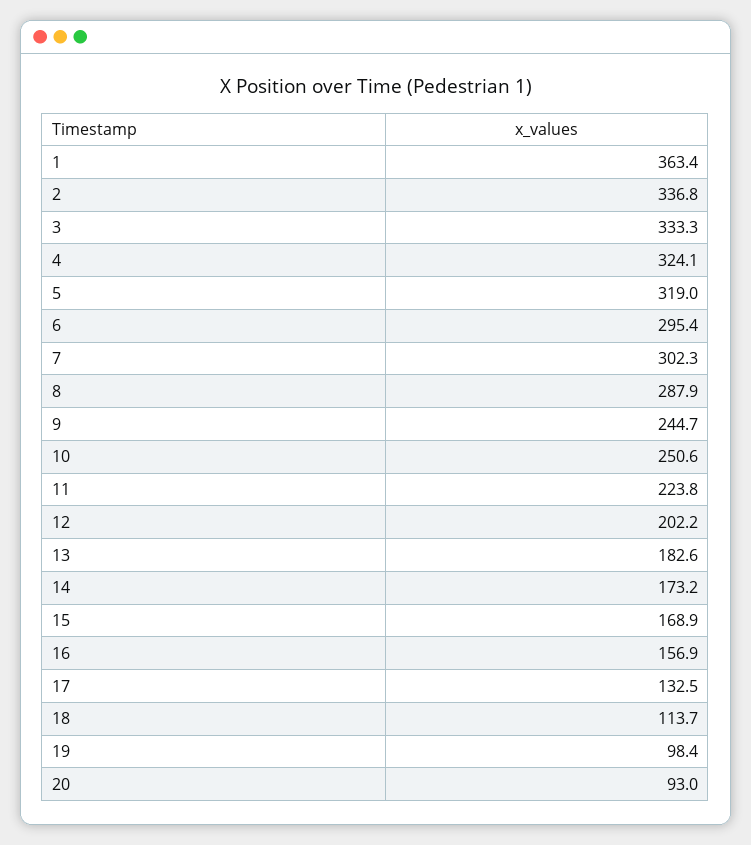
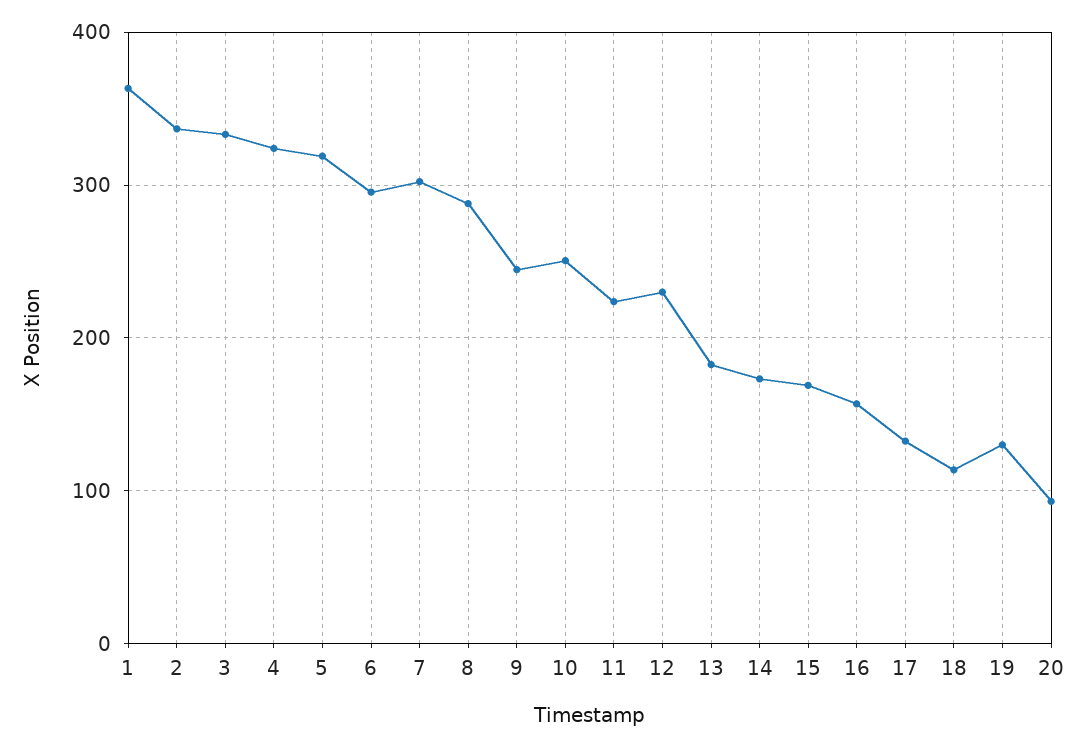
  {
    "1": 363.4,
    "2": 336.8,
    "3": 333.3,
    "4": 324.1,
    "5": 319,
    "6": 295.4,
    "7": 302.3,
    "8": 287.9,
    "9": 244.7,
    "10": 250.6,
    "11": 223.8,
-   "12": 202.2,
+   "12": 230,
    "13": 182.6,
    "14": 173.2,
    "15": 168.9,
    "16": 156.9,
    "17": 132.5,
    "18": 113.7,
-   "19": 98.4,
+   "19": 130,
    "20": 93
  }

